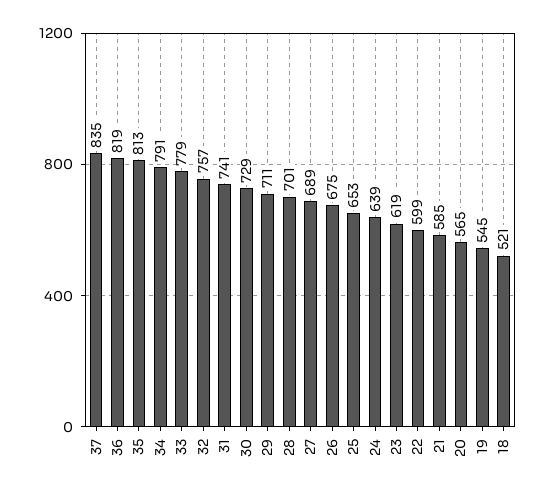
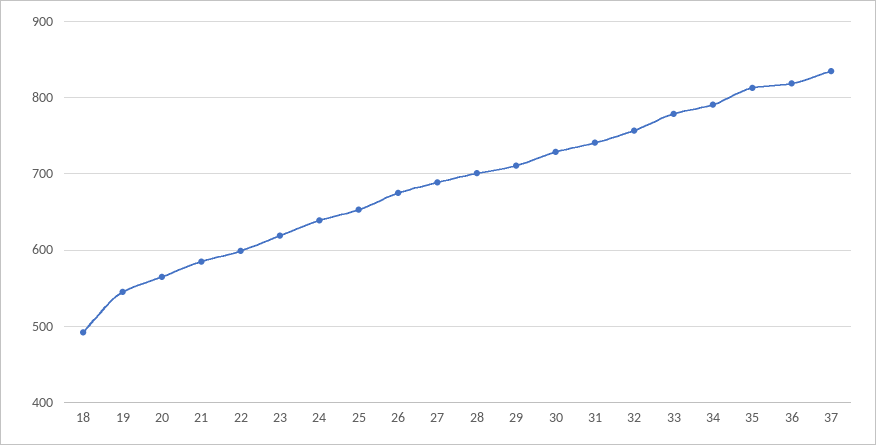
  {
    "37": 835,
    "36": 819,
    "35": 813,
    "34": 791,
    "33": 779,
    "32": 757,
    "31": 741,
    "30": 729,
    "29": 711,
    "28": 701,
    "27": 689,
    "26": 675,
    "25": 653,
    "24": 639,
    "23": 619,
    "22": 599,
    "21": 585,
    "20": 565,
    "19": 545,
-   "18": 521
+   "18": 490
  }

